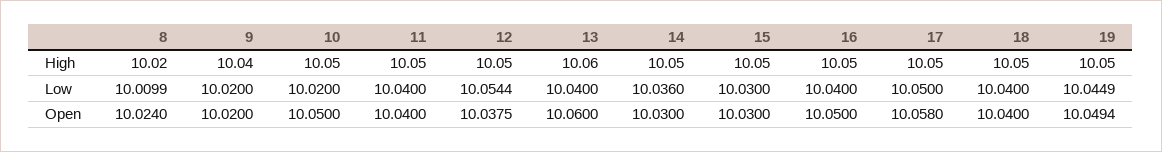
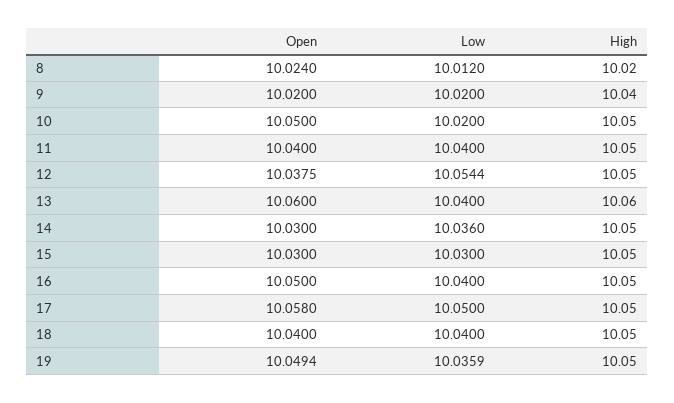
  {
    "8": {
      "High": 10.02,
-     "Low": 10.0099,
+     "Low": 10.012,
      "Open": 10.024
    },
    "9": {
      "High": 10.04,
      "Low": 10.02,
      "Open": 10.02
    },
    "10": {
      "High": 10.05,
      "Low": 10.02,
      "Open": 10.05
    },
    "11": {
      "High": 10.05,
      "Low": 10.04,
      "Open": 10.04
    },
    "12": {
      "High": 10.05,
      "Low": 10.0544,
      "Open": 10.0375
    },
    "13": {
      "High": 10.06,
      "Low": 10.04,
      "Open": 10.06
    },
    "14": {
      "High": 10.05,
      "Low": 10.036,
      "Open": 10.03
    },
    "15": {
      "High": 10.05,
      "Low": 10.03,
      "Open": 10.03
    },
    "16": {
      "High": 10.05,
      "Low": 10.04,
      "Open": 10.05
    },
    "17": {
      "High": 10.05,
      "Low": 10.05,
      "Open": 10.058
    },
    "18": {
      "High": 10.05,
      "Low": 10.04,
      "Open": 10.04
    },
    "19": {
      "High": 10.05,
-     "Low": 10.0449,
+     "Low": 10.0359,
      "Open": 10.0494
    }
  }

